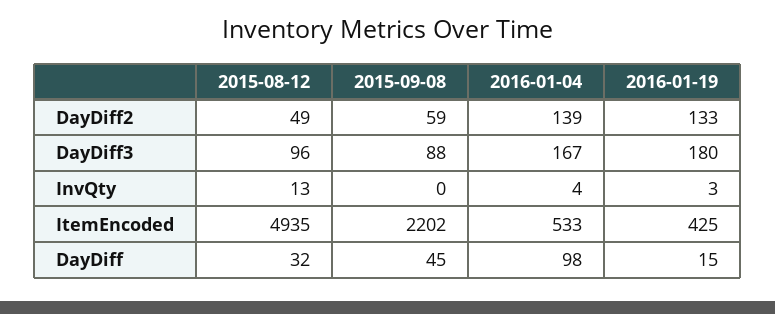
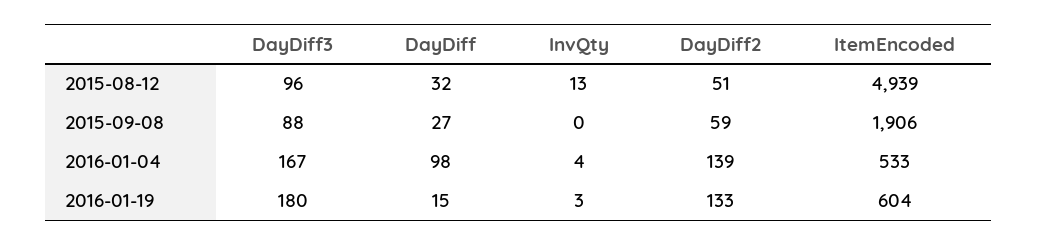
  {
    "2015-08-12": {
-     "DayDiff2": 49,
+     "DayDiff2": 51,
      "DayDiff3": 96,
      "InvQty": 13,
-     "ItemEncoded": 4935,
+     "ItemEncoded": 4939,
      "DayDiff": 32
    },
    "2015-09-08": {
      "DayDiff2": 59,
      "DayDiff3": 88,
      "InvQty": 0,
-     "ItemEncoded": 2202,
+     "ItemEncoded": 1906,
-     "DayDiff": 45
+     "DayDiff": 27
    },
    "2016-01-04": {
      "DayDiff2": 139,
      "DayDiff3": 167,
      "InvQty": 4,
      "ItemEncoded": 533,
      "DayDiff": 98
    },
    "2016-01-19": {
      "DayDiff2": 133,
      "DayDiff3": 180,
      "InvQty": 3,
-     "ItemEncoded": 425,
+     "ItemEncoded": 604,
      "DayDiff": 15
    }
  }

